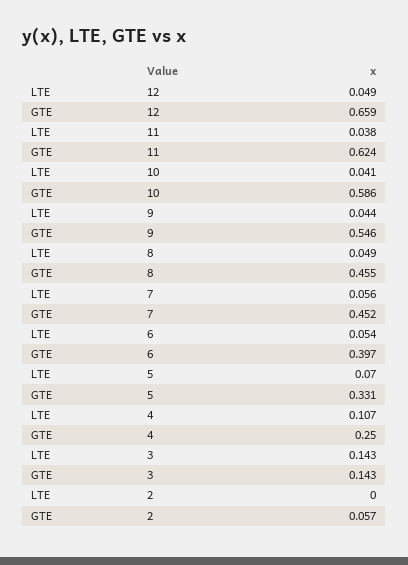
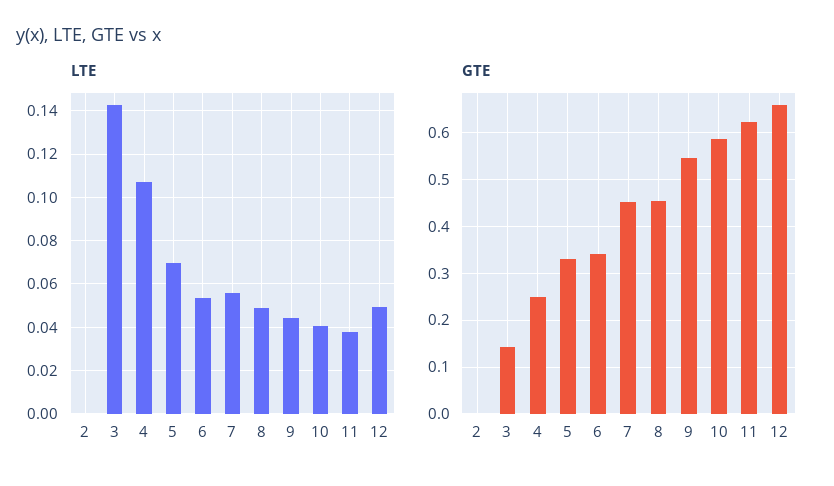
  {
    "LTE": {
      "12": 0.049,
      "11": 0.038,
      "10": 0.041,
      "9": 0.044,
      "8": 0.049,
      "7": 0.056,
      "6": 0.054,
      "5": 0.07,
      "4": 0.107,
      "3": 0.143,
      "2": 0
    },
    "GTE": {
      "12": 0.659,
      "11": 0.624,
      "10": 0.586,
      "9": 0.546,
      "8": 0.455,
      "7": 0.452,
-     "6": 0.397,
+     "6": 0.34,
      "5": 0.331,
      "4": 0.25,
      "3": 0.143,
-     "2": 0.057
+     "2": 0
    }
  }

